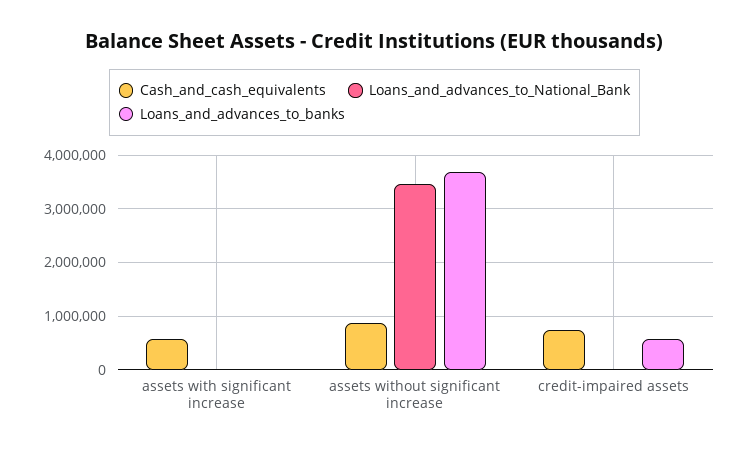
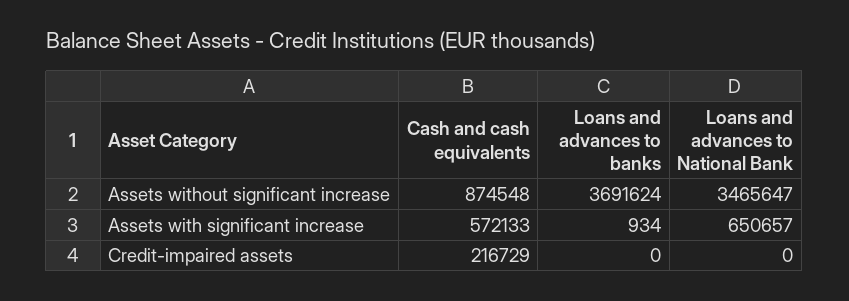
  {
    "Cash_and_cash_equivalents": {
      "assets with significant increase": 572133,
      "assets without significant increase": 874548,
-     "credit-impaired assets": 800000
+     "credit-impaired assets": 216729
    },
    "Loans_and_advances_to_National_Bank": {
-     "assets with significant increase": 0,
+     "assets with significant increase": 650657,
      "assets without significant increase": 3465647,
      "credit-impaired assets": 0
    },
    "Loans_and_advances_to_banks": {
      "assets with significant increase": 934,
      "assets without significant increase": 3691624,
-     "credit-impaired assets": 600000
+     "credit-impaired assets": 0
    }
  }

